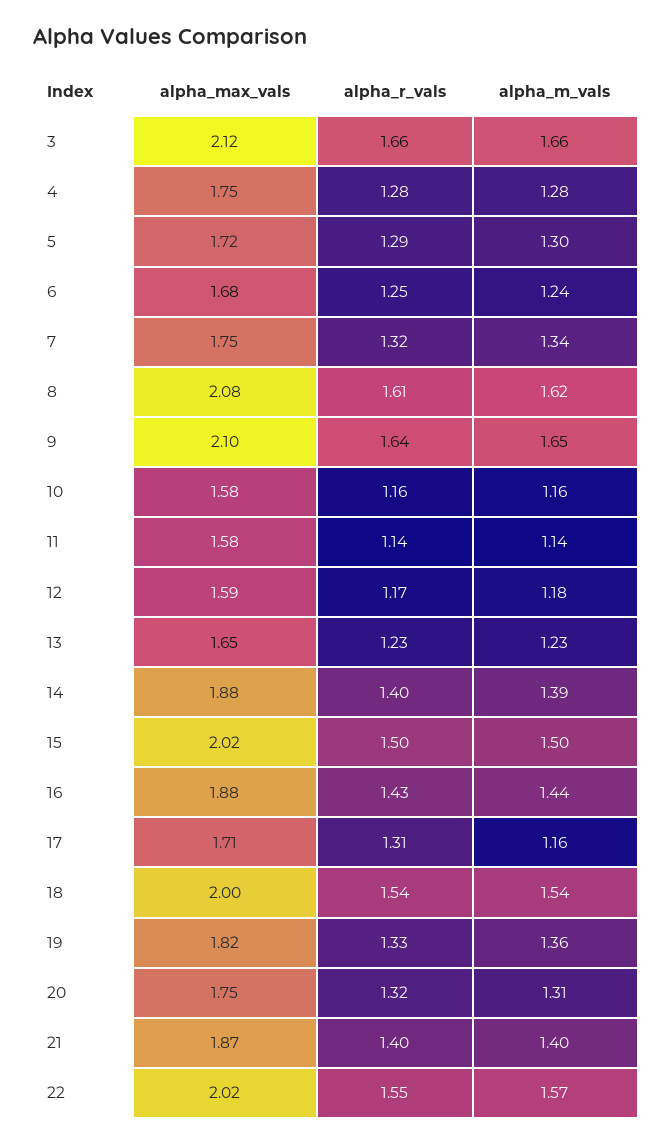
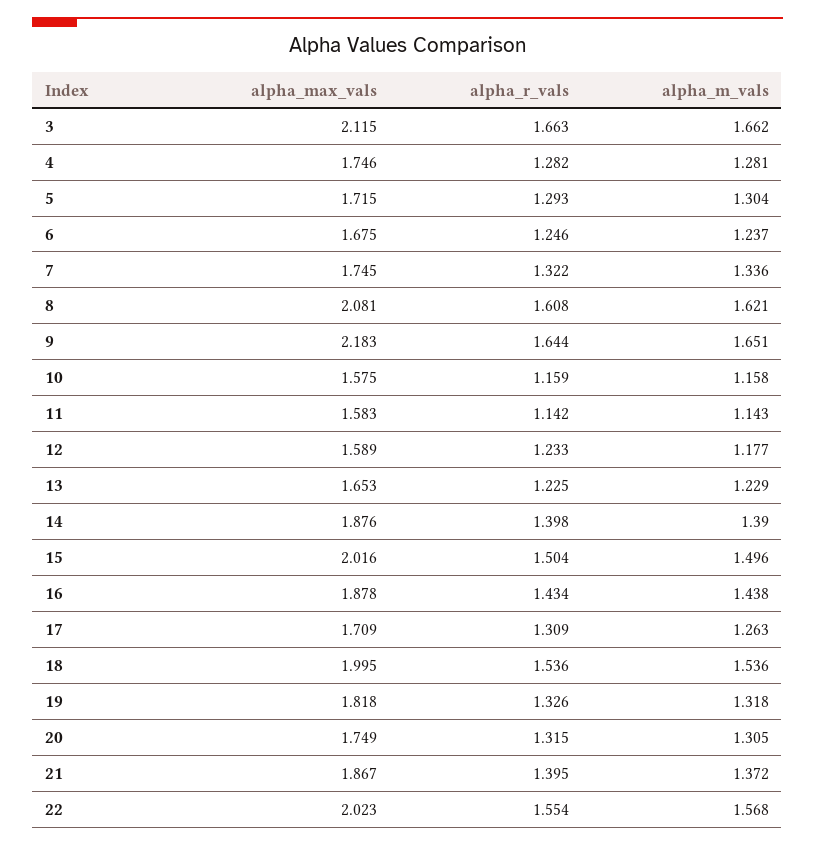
  {
    "alpha_max_vals": {
      "3": 2.115,
      "4": 1.746,
      "5": 1.715,
      "6": 1.675,
      "7": 1.745,
      "8": 2.081,
-     "9": 2.1,
+     "9": 2.183,
      "10": 1.575,
      "11": 1.583,
      "12": 1.589,
      "13": 1.653,
      "14": 1.876,
      "15": 2.016,
      "16": 1.878,
      "17": 1.709,
      "18": 1.995,
      "19": 1.818,
      "20": 1.749,
      "21": 1.867,
      "22": 2.023
    },
    "alpha_r_vals": {
      "3": 1.663,
      "4": 1.282,
      "5": 1.293,
      "6": 1.246,
      "7": 1.322,
      "8": 1.608,
      "9": 1.644,
      "10": 1.159,
      "11": 1.142,
-     "12": 1.17,
+     "12": 1.233,
      "13": 1.225,
      "14": 1.398,
      "15": 1.504,
      "16": 1.434,
      "17": 1.309,
      "18": 1.536,
      "19": 1.326,
      "20": 1.315,
      "21": 1.395,
      "22": 1.554
    },
    "alpha_m_vals": {
      "3": 1.662,
      "4": 1.281,
      "5": 1.304,
      "6": 1.237,
      "7": 1.336,
      "8": 1.621,
      "9": 1.651,
      "10": 1.158,
      "11": 1.143,
      "12": 1.177,
      "13": 1.229,
      "14": 1.39,
      "15": 1.496,
      "16": 1.438,
-     "17": 1.16,
+     "17": 1.263,
      "18": 1.536,
-     "19": 1.36,
+     "19": 1.318,
      "20": 1.305,
-     "21": 1.4,
+     "21": 1.372,
      "22": 1.568
    }
  }

